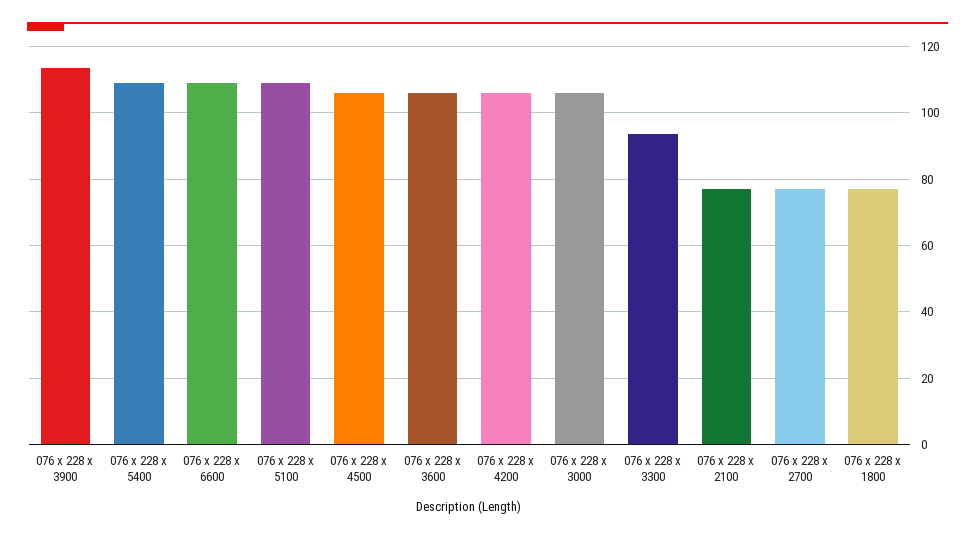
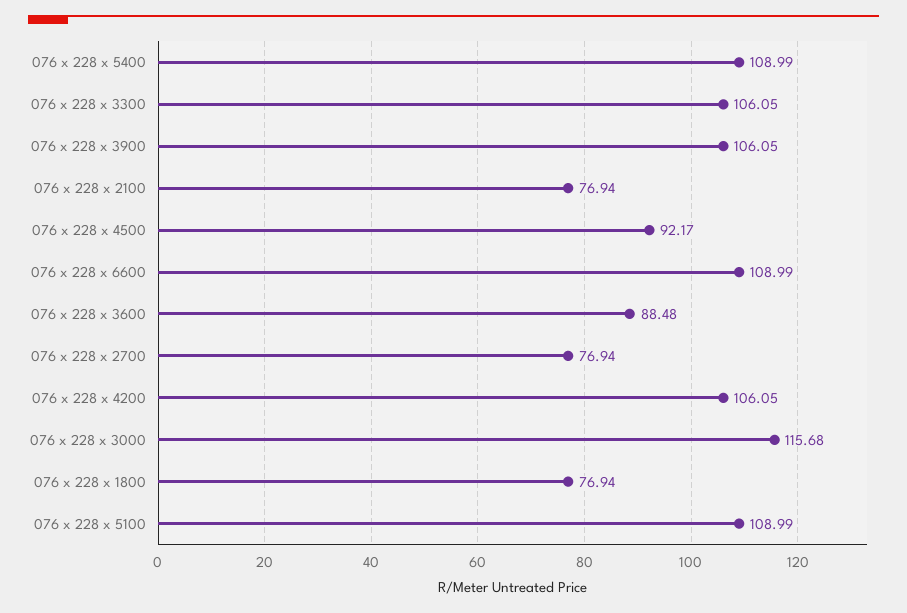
  {
-   "076 x 228 x 3900": 114,
+   "076 x 228 x 3900": 106.05,
    "076 x 228 x 5400": 108.99,
    "076 x 228 x 6600": 108.99,
    "076 x 228 x 5100": 108.99,
-   "076 x 228 x 4500": 106,
+   "076 x 228 x 4500": 92.17,
-   "076 x 228 x 3600": 106,
+   "076 x 228 x 3600": 88.48,
    "076 x 228 x 4200": 106.05,
-   "076 x 228 x 3000": 106,
+   "076 x 228 x 3000": 115.68,
-   "076 x 228 x 3300": 94,
+   "076 x 228 x 3300": 106.05,
    "076 x 228 x 2100": 76.94,
    "076 x 228 x 2700": 76.94,
    "076 x 228 x 1800": 76.94
  }

